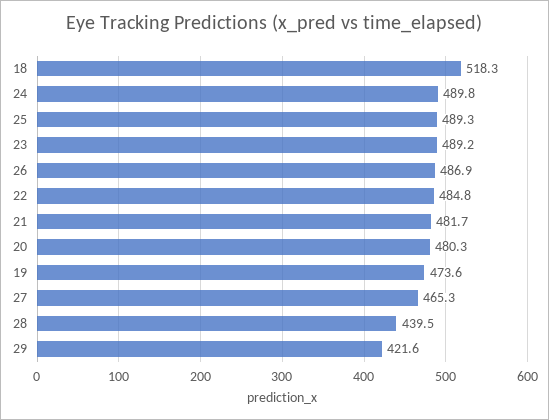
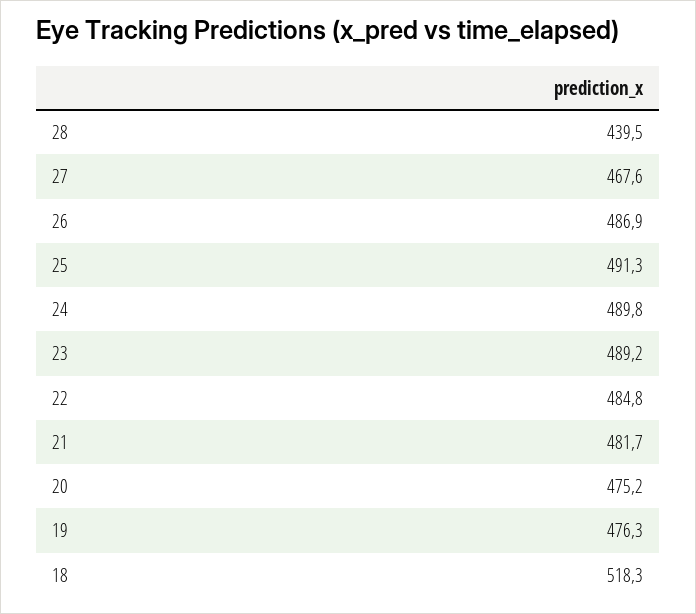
  {
    "18": 518.3,
    "24": 489.8,
-   "25": 489.3,
+   "25": 491.3,
    "23": 489.2,
    "26": 486.9,
    "22": 484.8,
    "21": 481.7,
-   "20": 480.3,
+   "20": 475.2,
-   "19": 473.6,
+   "19": 476.3,
-   "27": 465.3,
+   "27": 467.6,
-   "28": 439.5,
+   "28": 439.5
-   "29": 421.6
  }

